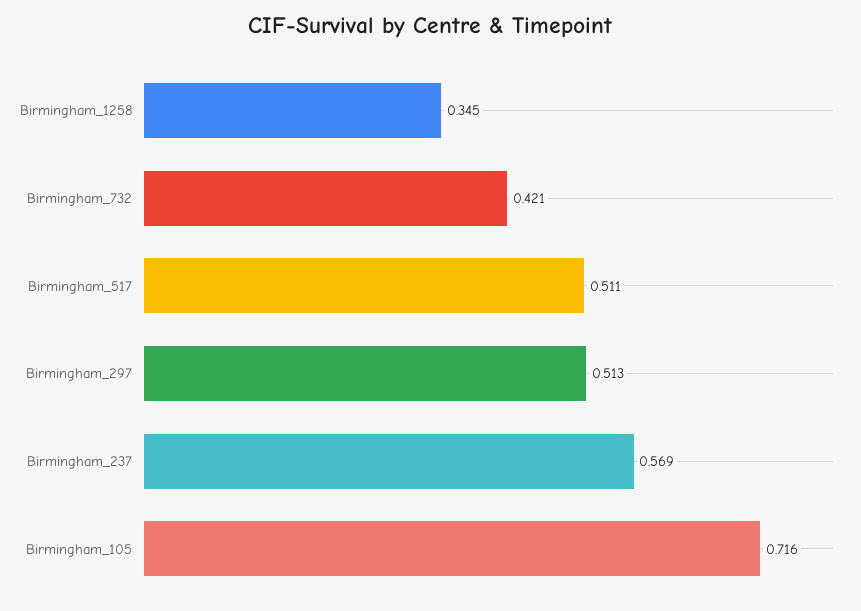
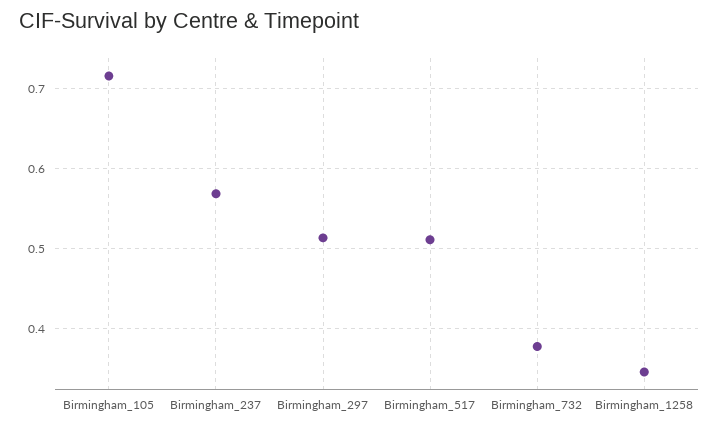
  {
    "Birmingham_1258": 0.345,
-   "Birmingham_732": 0.421,
+   "Birmingham_732": 0.38,
    "Birmingham_517": 0.511,
    "Birmingham_297": 0.513,
    "Birmingham_237": 0.569,
    "Birmingham_105": 0.716
  }

